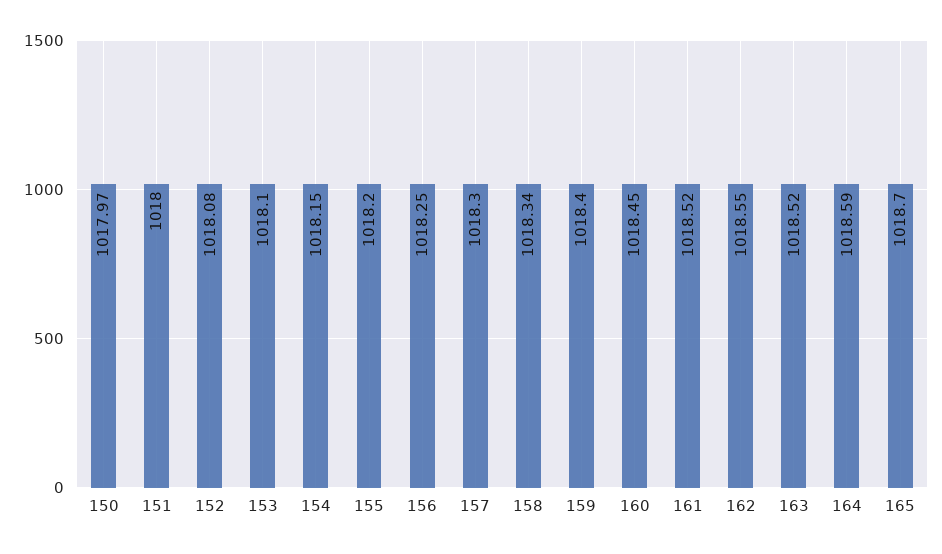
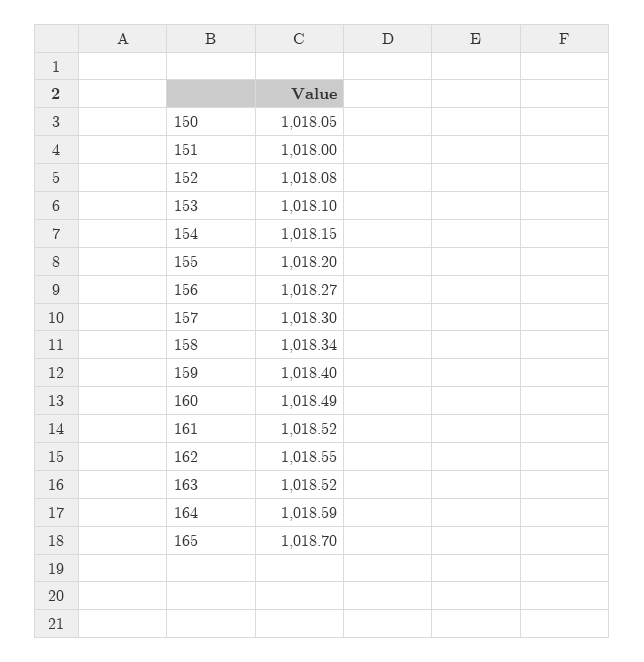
  {
-   "150": 1017.97,
+   "150": 1018.05,
    "151": 1018,
    "152": 1018.08,
    "153": 1018.1,
    "154": 1018.15,
    "155": 1018.2,
-   "156": 1018.25,
+   "156": 1018.27,
    "157": 1018.3,
    "158": 1018.34,
    "159": 1018.4,
-   "160": 1018.45,
+   "160": 1018.49,
    "161": 1018.52,
    "162": 1018.55,
    "163": 1018.52,
    "164": 1018.59,
    "165": 1018.7
  }

